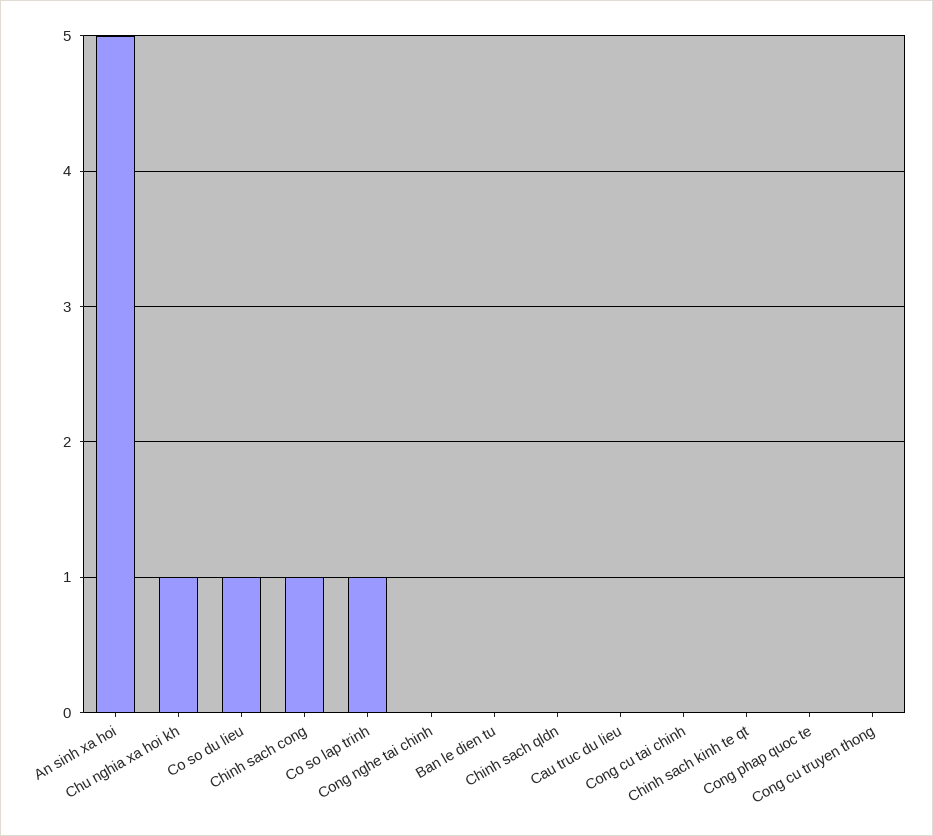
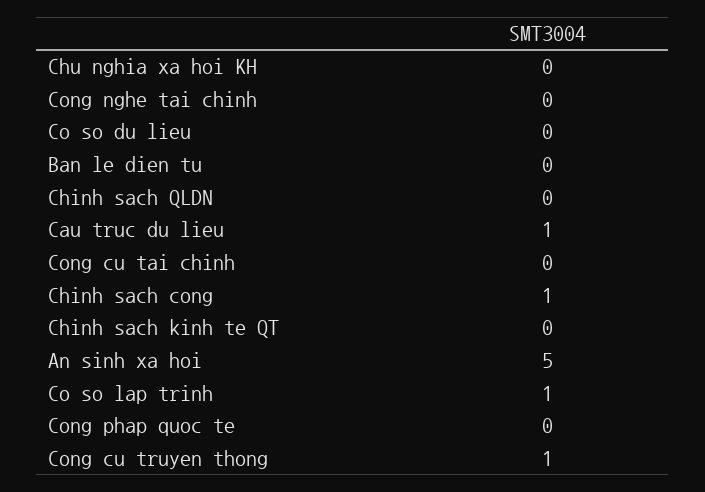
  {
    "An sinh xa hoi": 5,
-   "Chu nghia xa hoi kh": 1,
+   "Chu nghia xa hoi kh": 0,
-   "Co so du lieu": 1,
+   "Co so du lieu": 0,
    "Chinh sach cong": 1,
    "Co so lap trinh": 1,
    "Cong nghe tai chinh": 0,
    "Ban le dien tu": 0,
    "Chinh sach qldn": 0,
-   "Cau truc du lieu": 0,
+   "Cau truc du lieu": 1,
    "Cong cu tai chinh": 0,
    "Chinh sach kinh te qt": 0,
    "Cong phap quoc te": 0,
-   "Cong cu truyen thong": 0
+   "Cong cu truyen thong": 1
  }

